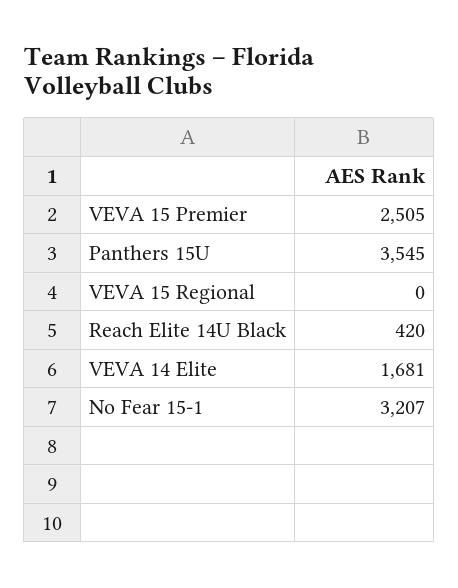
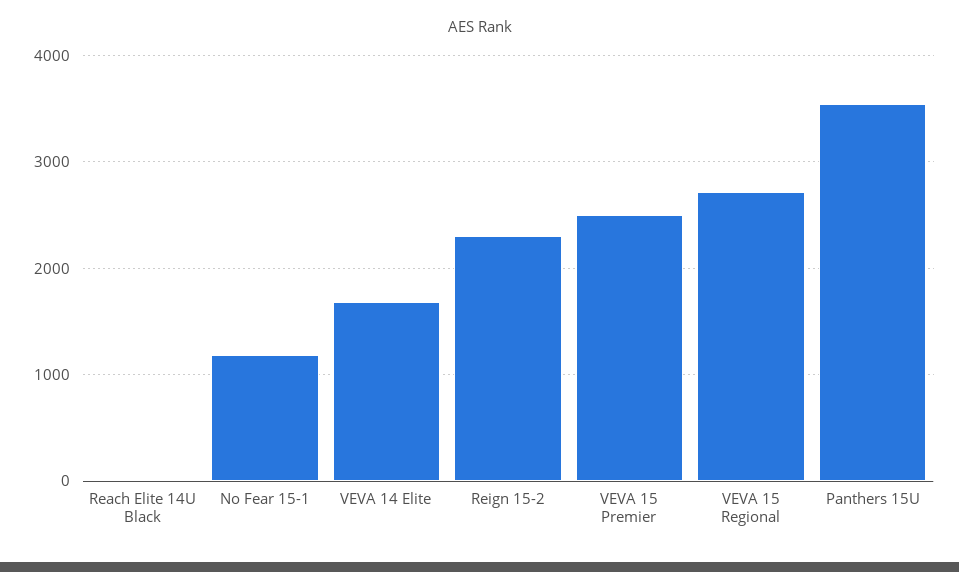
  {
    "VEVA 15 Premier": 2505,
    "Panthers 15U": 3545,
-   "VEVA 15 Regional": 0,
+   "VEVA 15 Regional": 2700,
-   "Reach Elite 14U Black": 420,
+   "Reach Elite 14U Black": 0,
    "VEVA 14 Elite": 1681,
-   "No Fear 15-1": 3207
+   "No Fear 15-1": 1200,
+   "Reign 15-2": 2300
  }

